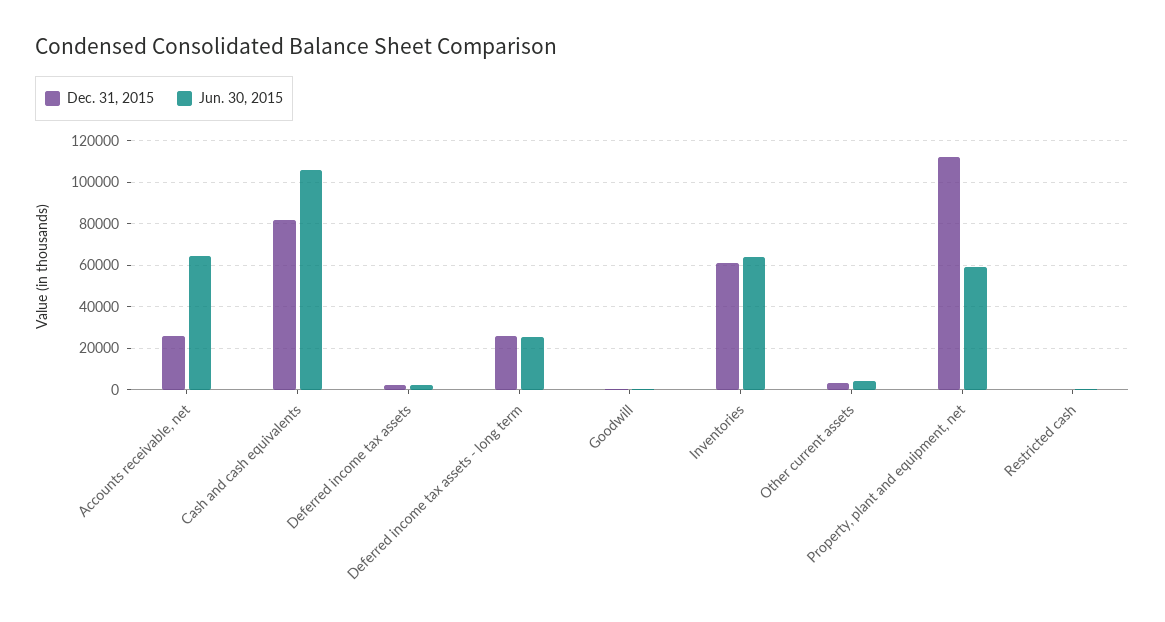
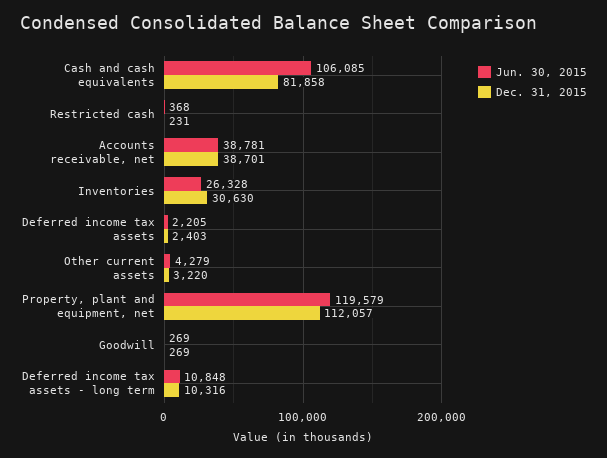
  {
    "Dec. 31, 2015": {
-     "Accounts receivable, net": 25000,
+     "Accounts receivable, net": 38701,
      "Cash and cash equivalents": 81858,
      "Deferred income tax assets": 2403,
-     "Deferred income tax assets - long term": 25000,
+     "Deferred income tax assets - long term": 10316,
      "Goodwill": 269,
-     "Inventories": 60000,
+     "Inventories": 30630,
      "Other current assets": 3220,
      "Property, plant and equipment, net": 112057,
      "Restricted cash": 231
    },
    "Jun. 30, 2015": {
-     "Accounts receivable, net": 65000,
+     "Accounts receivable, net": 38781,
      "Cash and cash equivalents": 106085,
      "Deferred income tax assets": 2205,
-     "Deferred income tax assets - long term": 25000,
+     "Deferred income tax assets - long term": 10848,
      "Goodwill": 269,
-     "Inventories": 65000,
+     "Inventories": 26328,
      "Other current assets": 4279,
-     "Property, plant and equipment, net": 60000,
+     "Property, plant and equipment, net": 119579,
      "Restricted cash": 368
    }
  }

